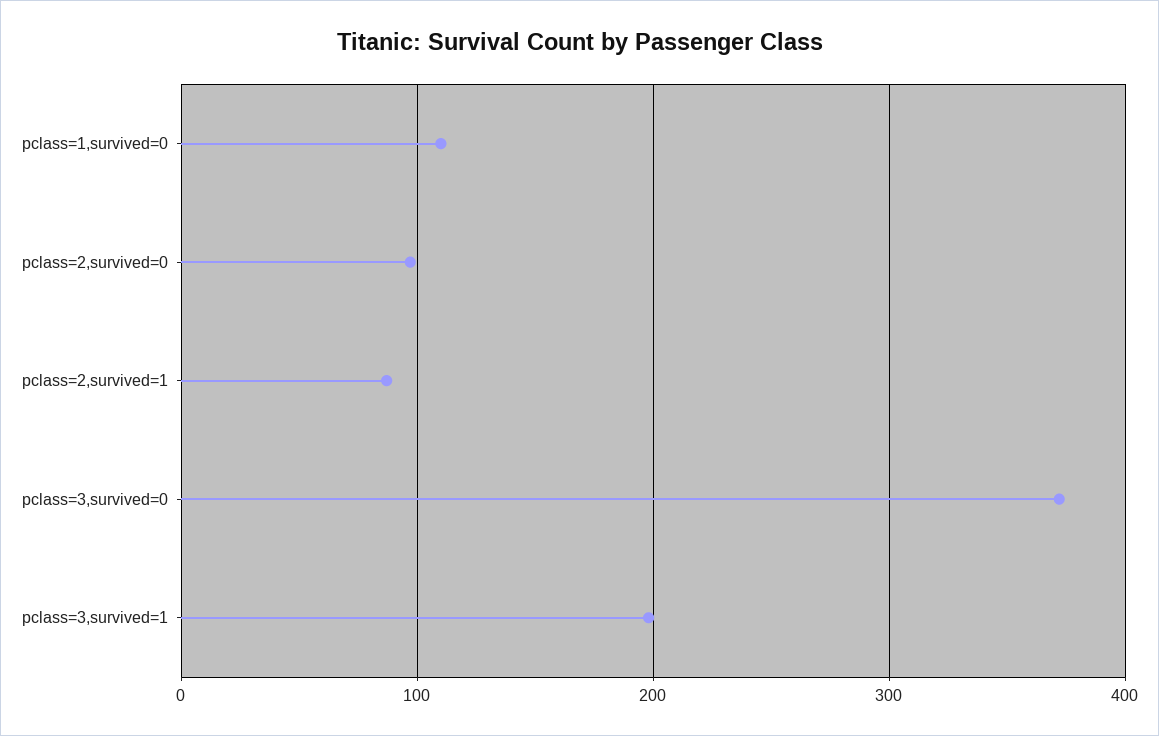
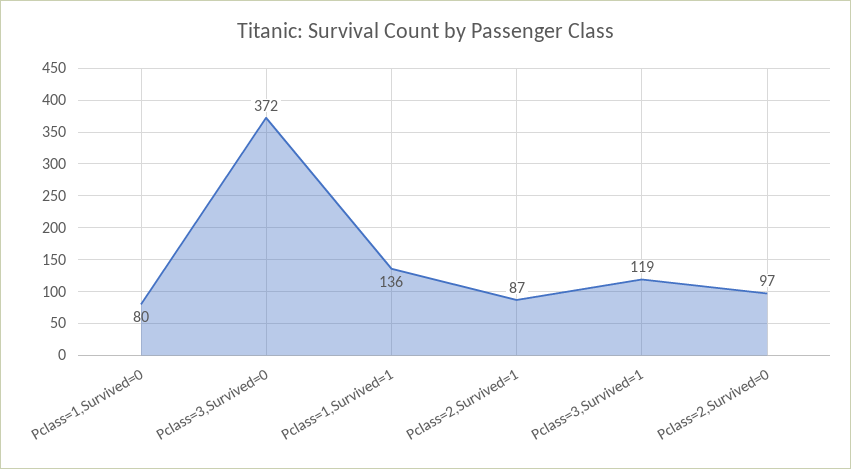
  {
-   "pclass=1,survived=0": 110,
+   "pclass=1,survived=0": 80,
    "pclass=2,survived=0": 97,
    "pclass=2,survived=1": 87,
    "pclass=3,survived=0": 372,
-   "pclass=3,survived=1": 200
+   "pclass=3,survived=1": 119,
+   "Pclass=1,Survived=1": 136
  }

